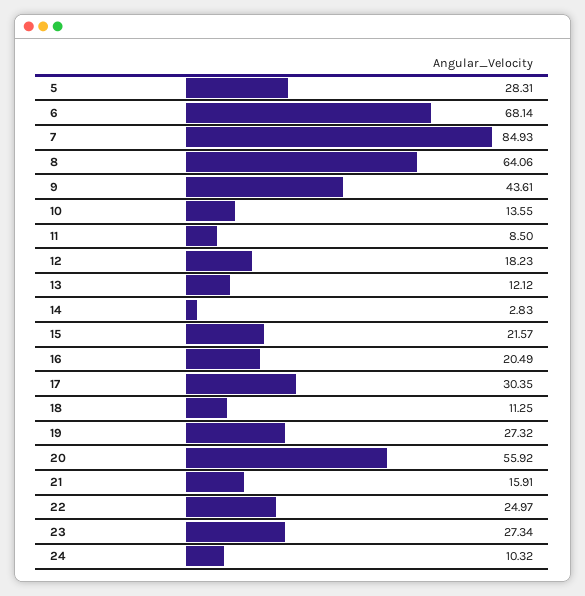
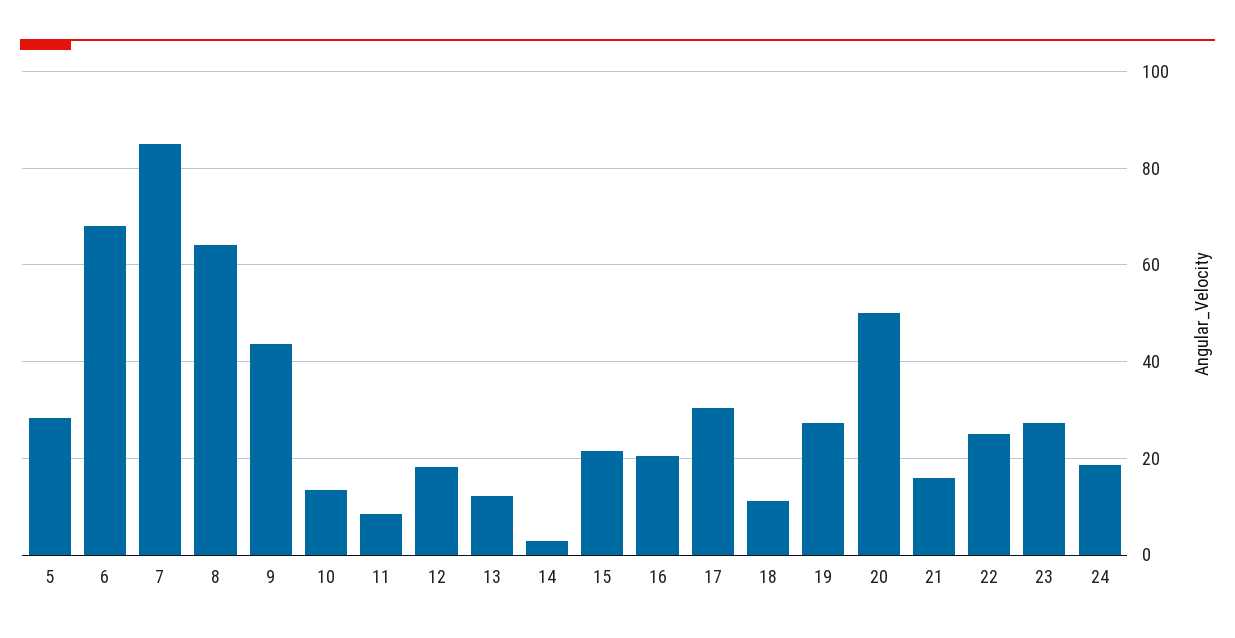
  {
    "5": 28.31,
    "6": 68.14,
    "7": 84.93,
    "8": 64.06,
    "9": 43.61,
    "10": 13.55,
    "11": 8.5,
    "12": 18.23,
    "13": 12.12,
    "14": 2.83,
    "15": 21.57,
    "16": 20.49,
    "17": 30.35,
    "18": 11.25,
    "19": 27.32,
-   "20": 55.92,
+   "20": 50,
    "21": 15.91,
    "22": 24.97,
    "23": 27.34,
-   "24": 10.32
+   "24": 18
  }

